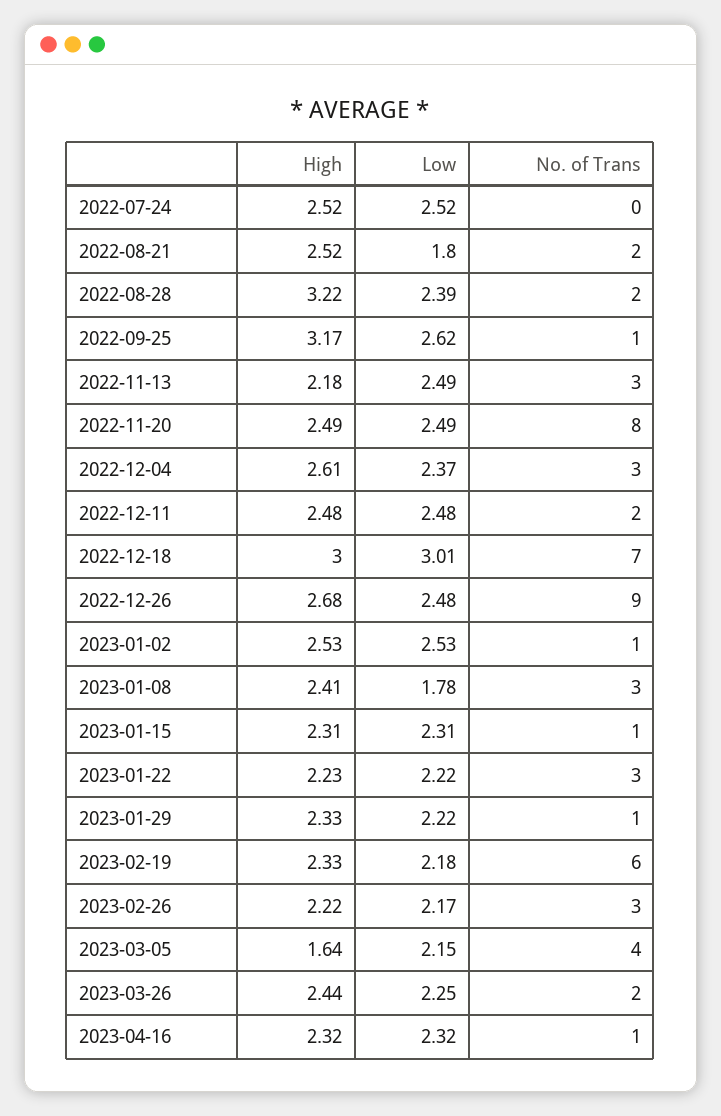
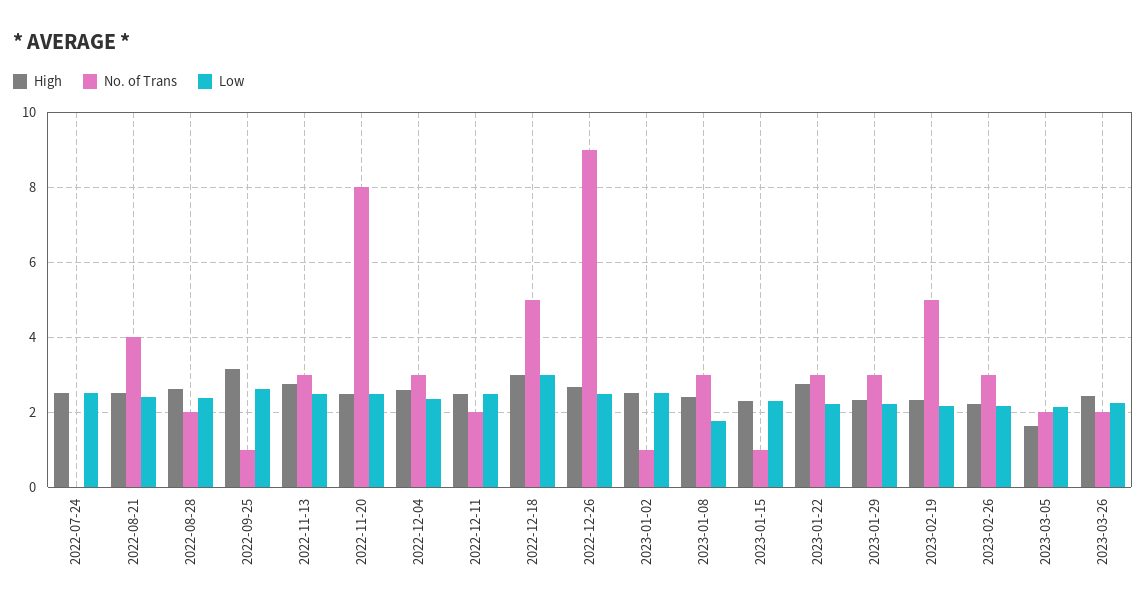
  {
    "High": {
      "2022-07-24": 2.52,
      "2022-08-21": 2.52,
-     "2022-08-28": 3.22,
+     "2022-08-28": 2.6,
      "2022-09-25": 3.17,
-     "2022-11-13": 2.18,
+     "2022-11-13": 2.8,
      "2022-11-20": 2.49,
      "2022-12-04": 2.61,
      "2022-12-11": 2.48,
      "2022-12-18": 3,
      "2022-12-26": 2.68,
      "2023-01-02": 2.53,
      "2023-01-08": 2.41,
      "2023-01-15": 2.31,
-     "2023-01-22": 2.23,
+     "2023-01-22": 2.8,
      "2023-01-29": 2.33,
      "2023-02-19": 2.33,
      "2023-02-26": 2.22,
      "2023-03-05": 1.64,
-     "2023-03-26": 2.44,
+     "2023-03-26": 2.44
-     "2023-04-16": 2.32
    },
    "Low": {
      "2022-07-24": 2.52,
-     "2022-08-21": 1.8,
+     "2022-08-21": 2.4,
      "2022-08-28": 2.39,
      "2022-09-25": 2.62,
      "2022-11-13": 2.49,
      "2022-11-20": 2.49,
      "2022-12-04": 2.37,
      "2022-12-11": 2.48,
      "2022-12-18": 3.01,
      "2022-12-26": 2.48,
      "2023-01-02": 2.53,
      "2023-01-08": 1.78,
      "2023-01-15": 2.31,
      "2023-01-22": 2.22,
      "2023-01-29": 2.22,
      "2023-02-19": 2.18,
      "2023-02-26": 2.17,
      "2023-03-05": 2.15,
-     "2023-03-26": 2.25,
+     "2023-03-26": 2.25
-     "2023-04-16": 2.32
    },
    "No. of Trans": {
      "2022-07-24": 0,
-     "2022-08-21": 2,
+     "2022-08-21": 4,
      "2022-08-28": 2,
      "2022-09-25": 1,
      "2022-11-13": 3,
      "2022-11-20": 8,
      "2022-12-04": 3,
      "2022-12-11": 2,
-     "2022-12-18": 7,
+     "2022-12-18": 5,
      "2022-12-26": 9,
      "2023-01-02": 1,
      "2023-01-08": 3,
      "2023-01-15": 1,
      "2023-01-22": 3,
-     "2023-01-29": 1,
+     "2023-01-29": 3,
-     "2023-02-19": 6,
+     "2023-02-19": 5,
      "2023-02-26": 3,
-     "2023-03-05": 4,
+     "2023-03-05": 2,
-     "2023-03-26": 2,
+     "2023-03-26": 2
-     "2023-04-16": 1
    }
  }

